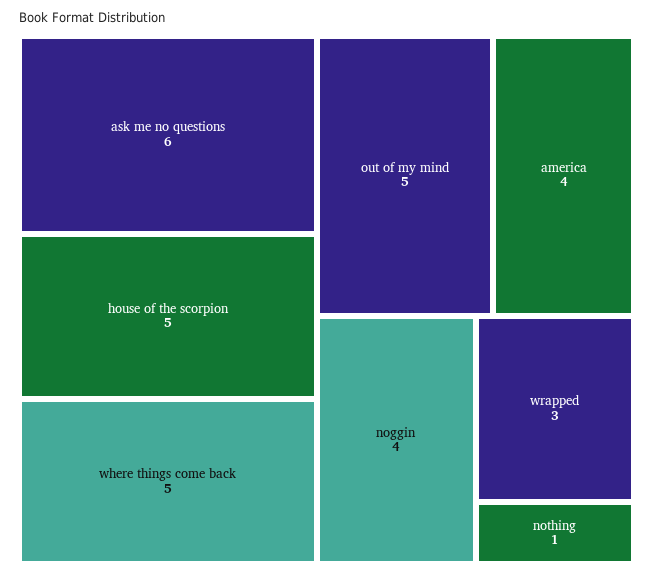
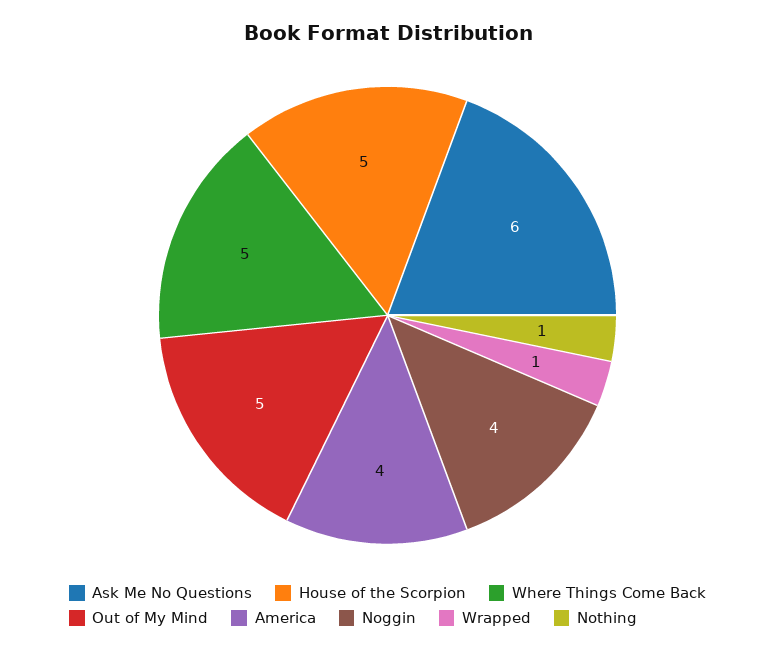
  {
    "ask me no questions": 6,
    "house of the scorpion": 5,
    "where things come back": 5,
    "out of my mind": 5,
    "america": 4,
    "noggin": 4,
-   "wrapped": 3,
+   "wrapped": 1,
    "nothing": 1
  }

